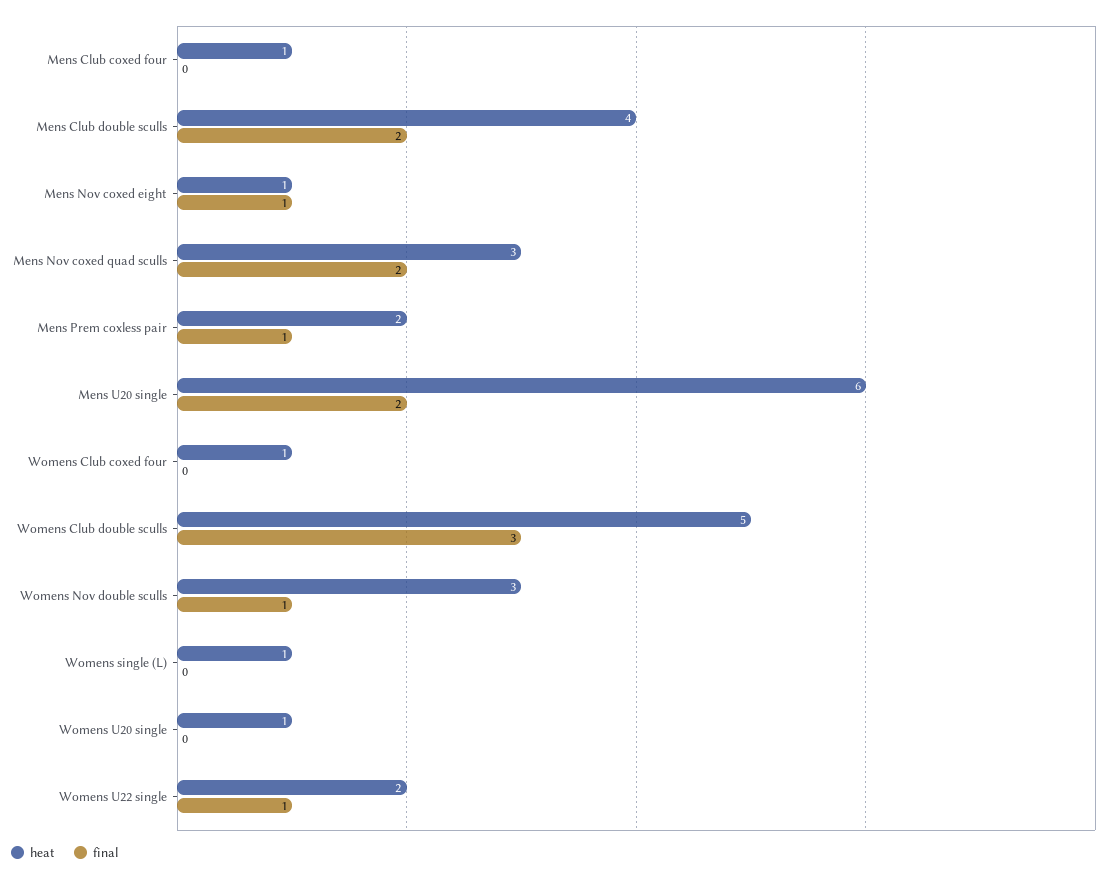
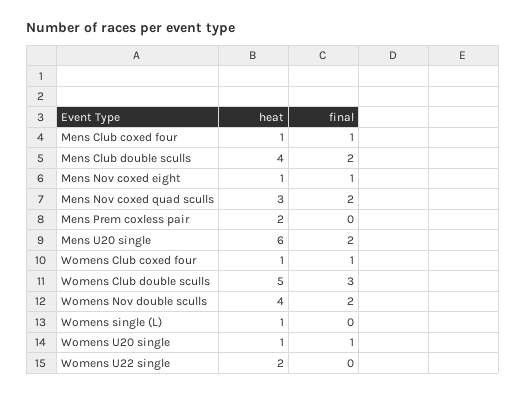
  {
    "heat": {
      "Mens Club coxed four": 1,
      "Mens Club double sculls": 4,
      "Mens Nov coxed eight": 1,
      "Mens Nov coxed quad sculls": 3,
      "Mens Prem coxless pair": 2,
      "Mens U20 single": 6,
      "Womens Club coxed four": 1,
      "Womens Club double sculls": 5,
-     "Womens Nov double sculls": 3,
+     "Womens Nov double sculls": 4,
      "Womens single (L)": 1,
      "Womens U20 single": 1,
      "Womens U22 single": 2
    },
    "final": {
-     "Mens Club coxed four": 0,
+     "Mens Club coxed four": 1,
      "Mens Club double sculls": 2,
      "Mens Nov coxed eight": 1,
      "Mens Nov coxed quad sculls": 2,
-     "Mens Prem coxless pair": 1,
+     "Mens Prem coxless pair": 0,
      "Mens U20 single": 2,
-     "Womens Club coxed four": 0,
+     "Womens Club coxed four": 1,
      "Womens Club double sculls": 3,
-     "Womens Nov double sculls": 1,
+     "Womens Nov double sculls": 2,
      "Womens single (L)": 0,
-     "Womens U20 single": 0,
+     "Womens U20 single": 1,
-     "Womens U22 single": 1
+     "Womens U22 single": 0
    }
  }

